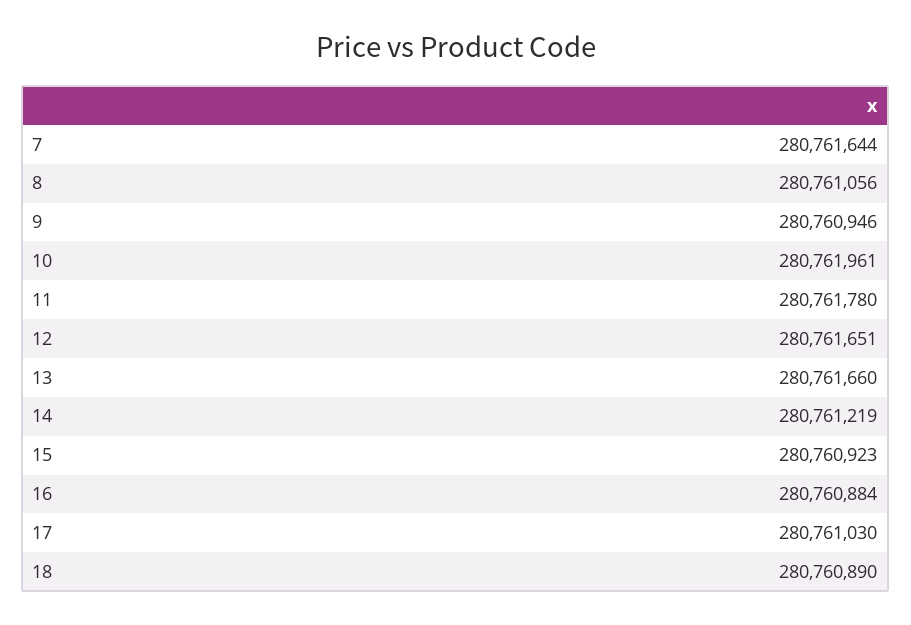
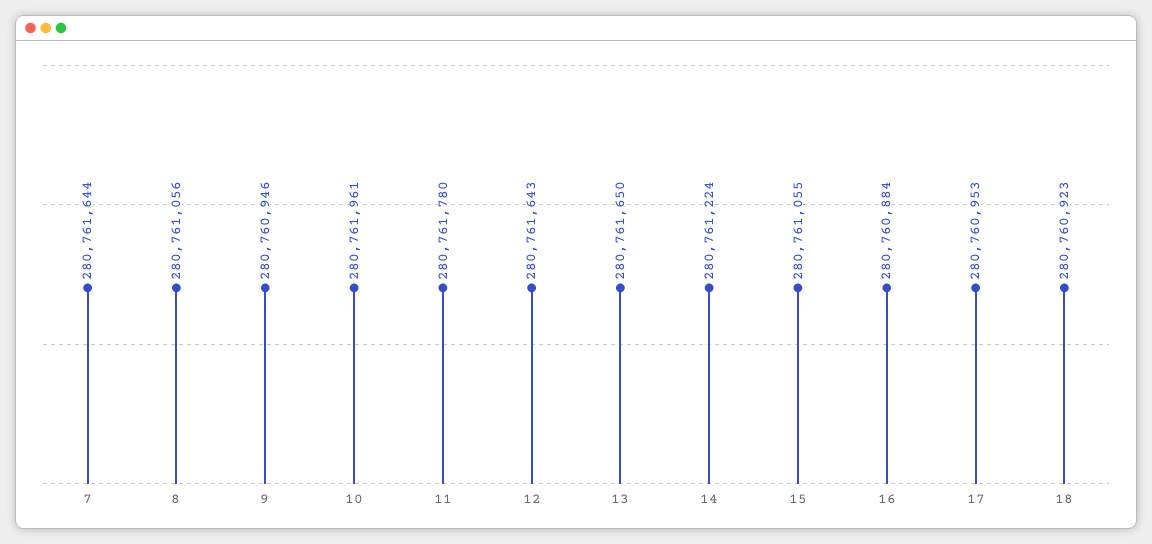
  {
    "7": 280761644,
    "8": 280761056,
    "9": 280760946,
    "10": 280761961,
    "11": 280761780,
-   "12": 280761651,
+   "12": 280761643,
-   "13": 280761660,
+   "13": 280761650,
-   "14": 280761219,
+   "14": 280761224,
-   "15": 280760923,
+   "15": 280761055,
    "16": 280760884,
-   "17": 280761030,
+   "17": 280760953,
-   "18": 280760890
+   "18": 280760923
  }

